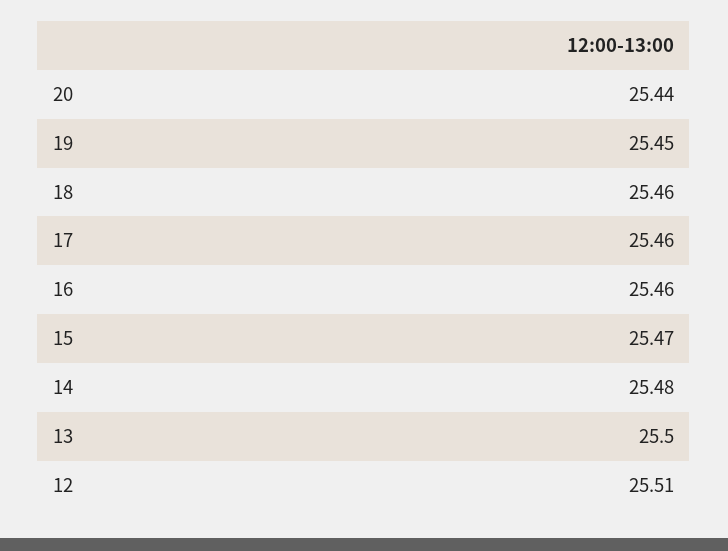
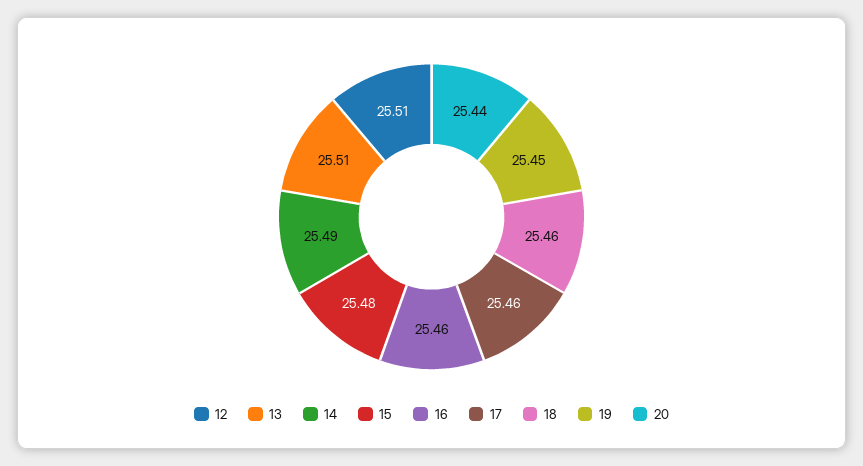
  {
    "20": 25.44,
    "19": 25.45,
    "18": 25.46,
    "17": 25.46,
    "16": 25.46,
-   "15": 25.47,
+   "15": 25.48,
-   "14": 25.48,
+   "14": 25.49,
-   "13": 25.5,
+   "13": 25.51,
    "12": 25.51
  }

